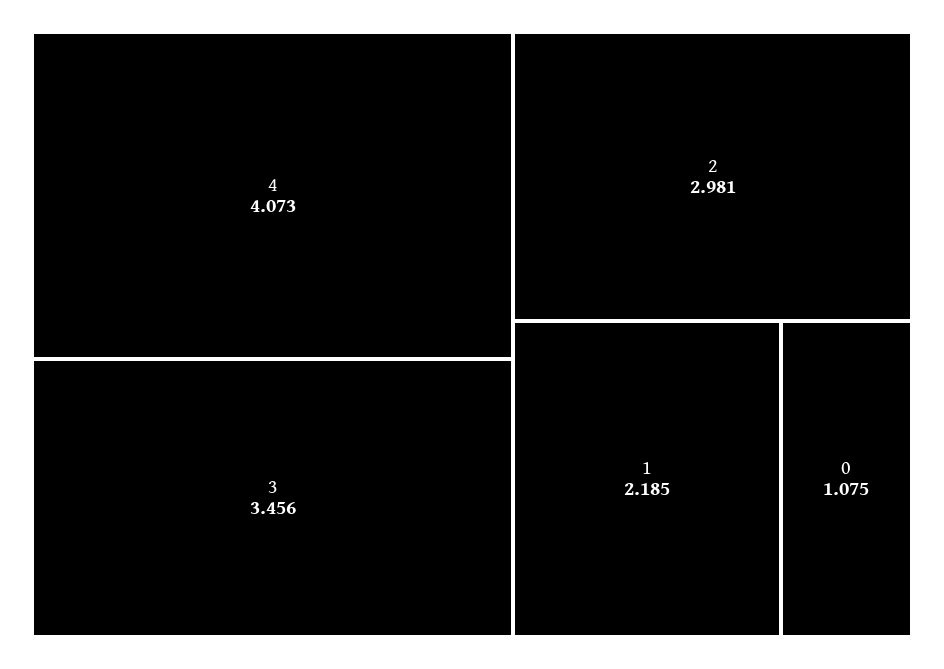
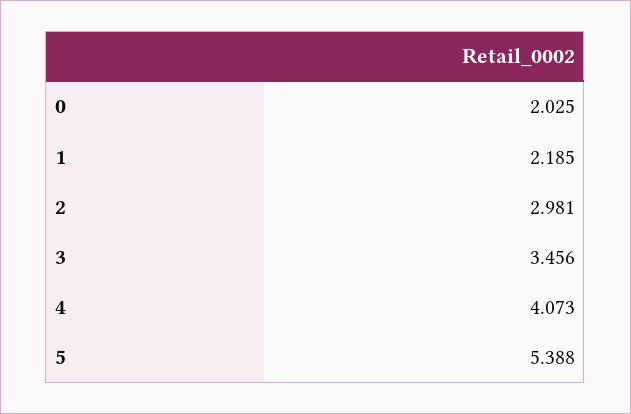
  {
    "4": 4.073,
    "3": 3.456,
    "2": 2.981,
    "1": 2.185,
-   "0": 1.075
+   "0": 2.025,
+   "5": 5.388
  }

